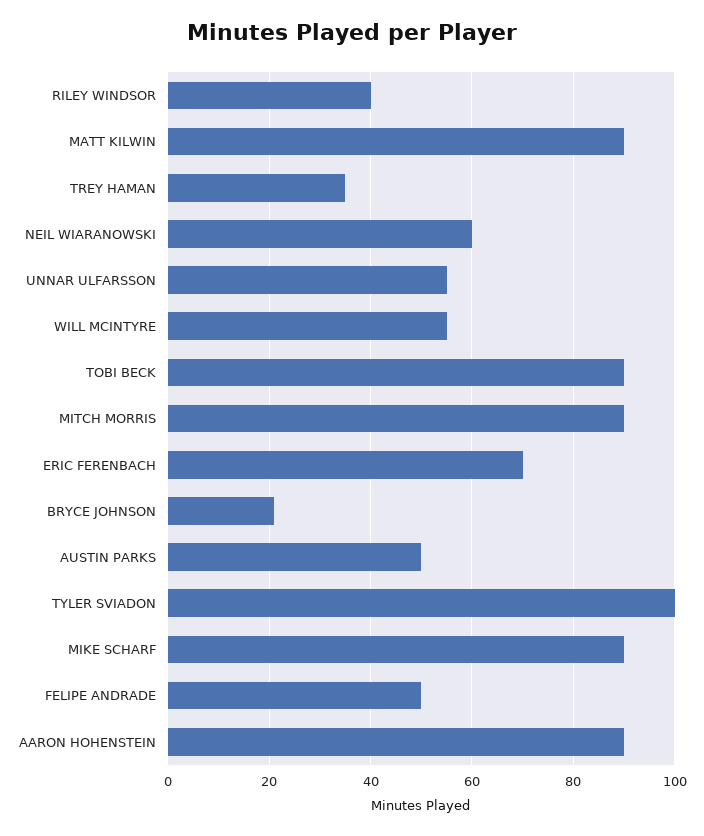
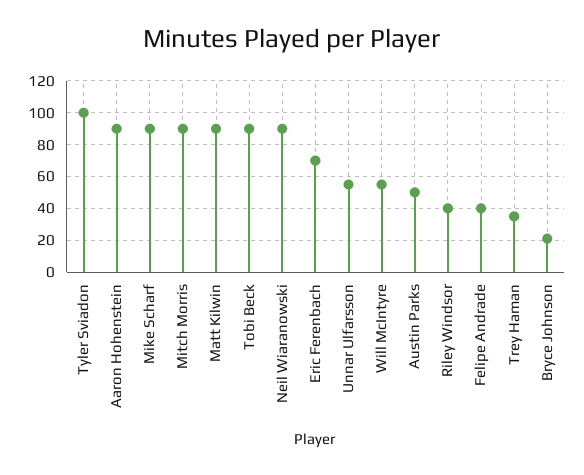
  {
    "RILEY WINDSOR": 40,
    "MATT KILWIN": 90,
    "TREY HAMAN": 35,
-   "NEIL WIARANOWSKI": 60,
+   "NEIL WIARANOWSKI": 90,
    "UNNAR ULFARSSON": 55,
    "WILL MCINTYRE": 55,
    "TOBI BECK": 90,
    "MITCH MORRIS": 90,
    "ERIC FERENBACH": 70,
    "BRYCE JOHNSON": 20,
    "AUSTIN PARKS": 50,
    "TYLER SVIADON": 100,
    "MIKE SCHARF": 90,
-   "FELIPE ANDRADE": 50,
+   "FELIPE ANDRADE": 40,
    "AARON HOHENSTEIN": 90
  }

